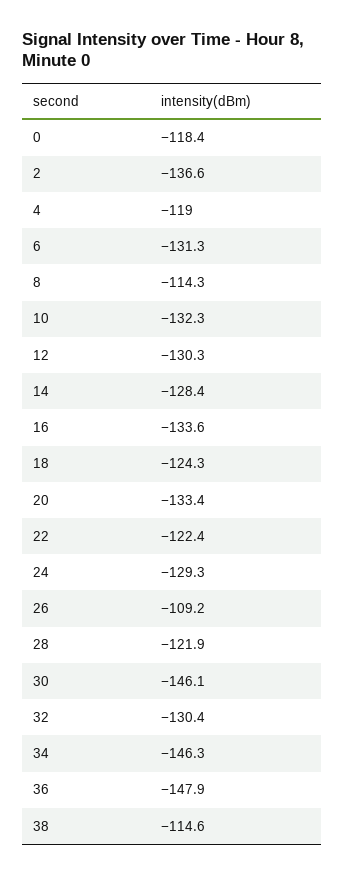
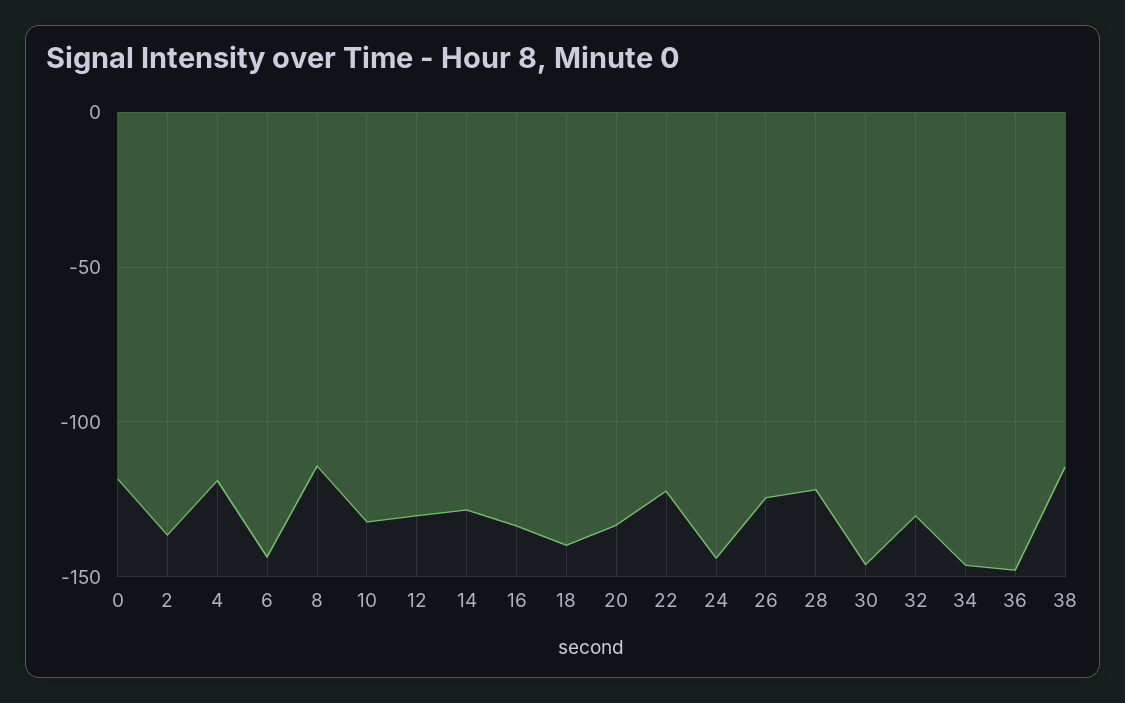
  {
    "0": -118.4,
    "2": -136.6,
    "4": -119,
-   "6": -131.3,
+   "6": -145,
    "8": -114.3,
    "10": -132.3,
    "12": -130.3,
    "14": -128.4,
    "16": -133.6,
-   "18": -124.3,
+   "18": -140,
    "20": -133.4,
    "22": -122.4,
-   "24": -129.3,
+   "24": -145,
-   "26": -109.2,
+   "26": -125,
    "28": -121.9,
    "30": -146.1,
    "32": -130.4,
    "34": -146.3,
    "36": -147.9,
    "38": -114.6
  }

